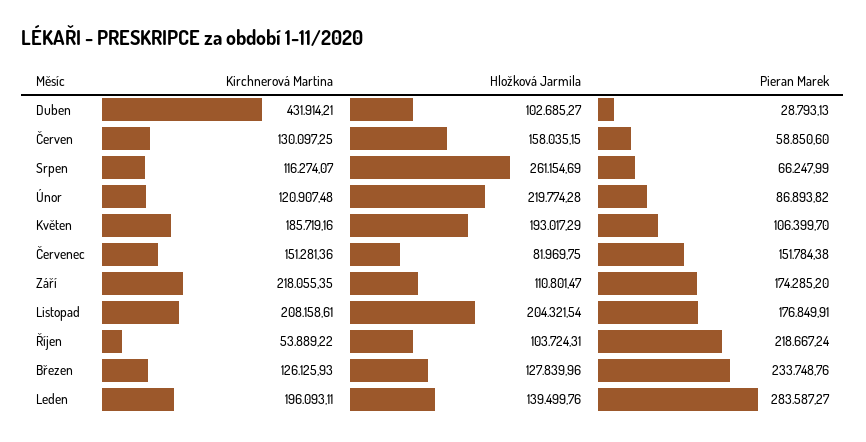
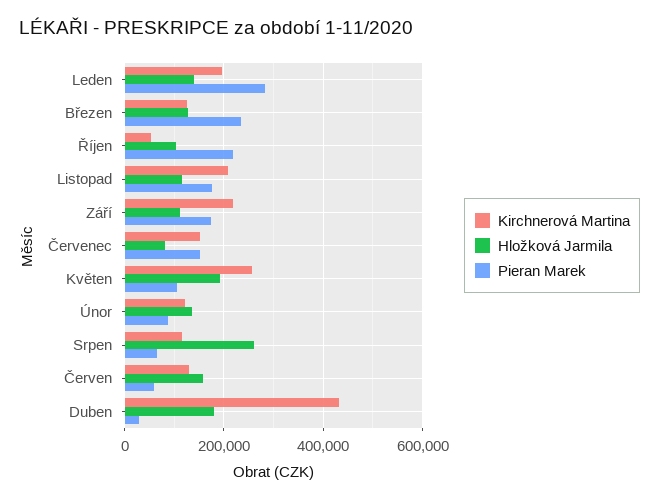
  {
    "Kirchnerová Martina": {
      "Duben": 431914.21,
      "Červen": 130097.25,
      "Srpen": 116274.07,
      "Únor": 120907.48,
-     "Květen": 185719.16,
+     "Květen": 260000,
      "Červenec": 151281.36,
      "Září": 218055.35,
      "Listopad": 208158.61,
      "Říjen": 53889.22,
      "Březen": 126125.93,
      "Leden": 196093.11
    },
    "Hložková Jarmila": {
-     "Duben": 102685.27,
+     "Duben": 180000,
      "Červen": 158035.15,
      "Srpen": 261154.69,
-     "Únor": 219774.28,
+     "Únor": 140000,
      "Květen": 193017.29,
      "Červenec": 81969.75,
      "Září": 110801.47,
-     "Listopad": 204321.54,
+     "Listopad": 120000,
      "Říjen": 103724.31,
      "Březen": 127839.96,
      "Leden": 139499.76
    },
    "Pieran Marek": {
      "Duben": 28793.13,
      "Červen": 58850.6,
      "Srpen": 66247.99,
      "Únor": 86893.82,
      "Květen": 106399.7,
      "Červenec": 151784.38,
      "Září": 174285.2,
      "Listopad": 176849.91,
      "Říjen": 218667.24,
      "Březen": 233748.76,
      "Leden": 283587.27
    }
  }

